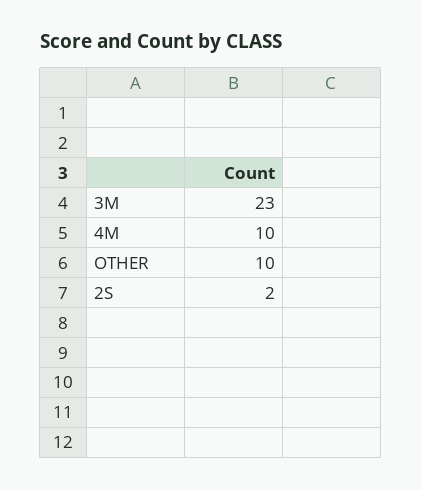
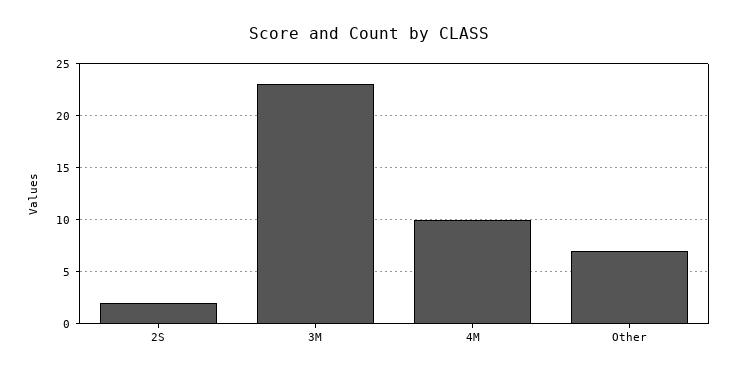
  {
    "3M": 23,
    "4M": 10,
-   "OTHER": 10,
+   "OTHER": 7,
    "2S": 2
  }

